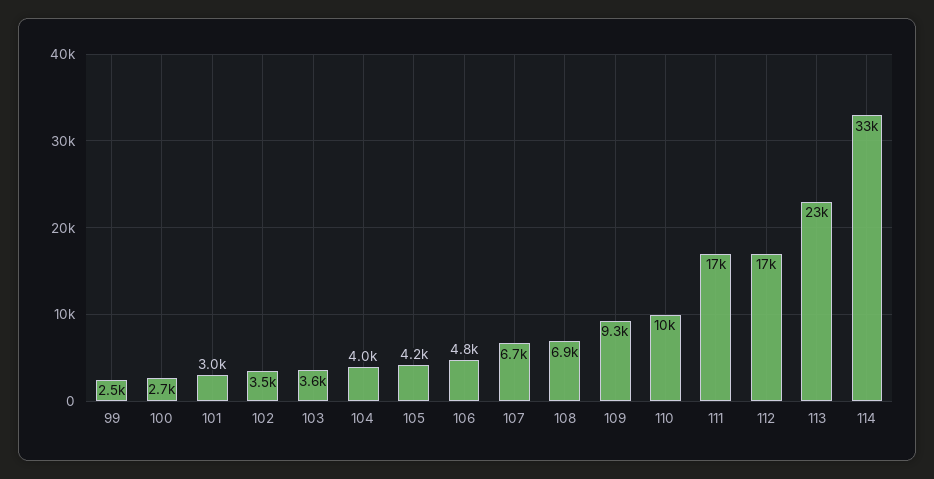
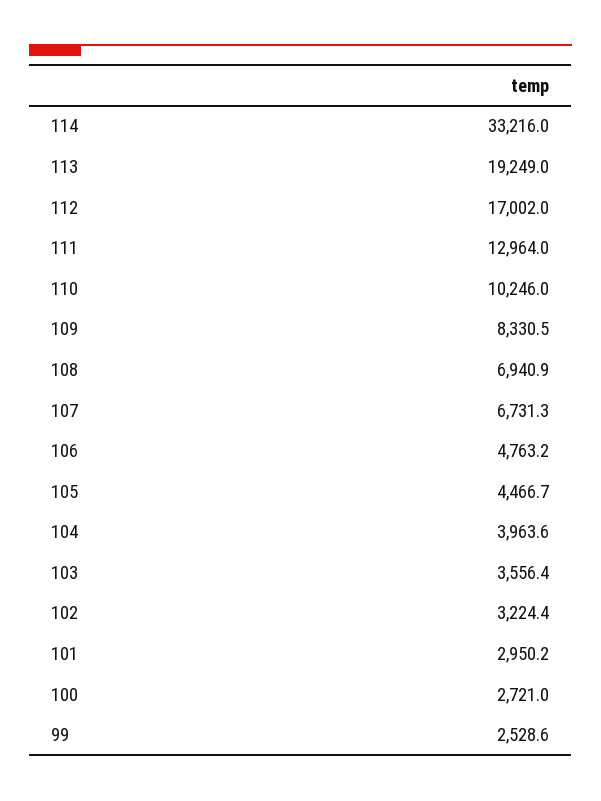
  {
    "99": 2528.6,
    "100": 2721,
    "101": 2950.2,
-   "102": 3500,
+   "102": 3224.4,
    "103": 3556.4,
    "104": 3963.6,
-   "105": 4200,
+   "105": 4466.7,
    "106": 4763.2,
    "107": 6731.3,
    "108": 6940.9,
-   "109": 9300,
+   "109": 8330.5,
    "110": 10246,
-   "111": 17000,
+   "111": 12964,
    "112": 17002,
-   "113": 23000,
+   "113": 19249,
    "114": 33216
  }

